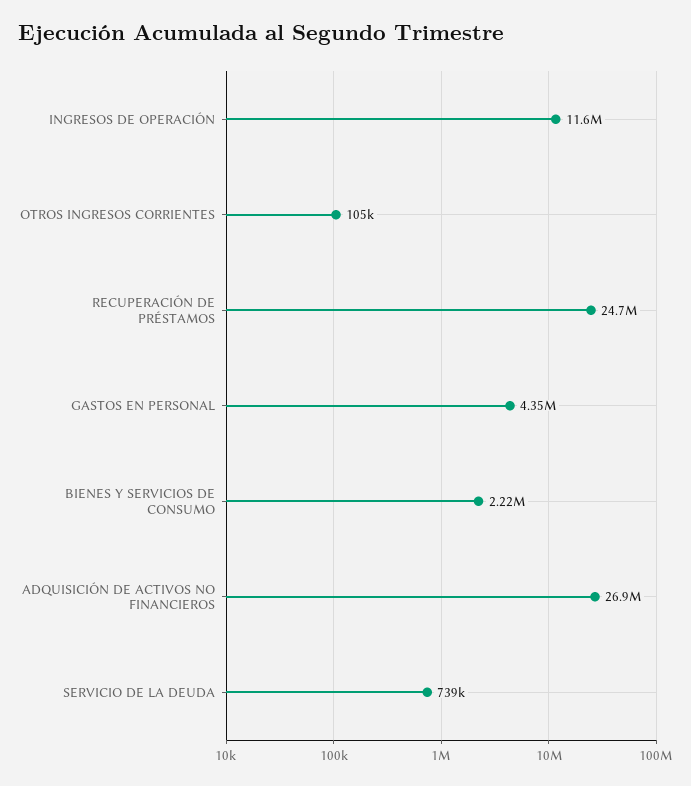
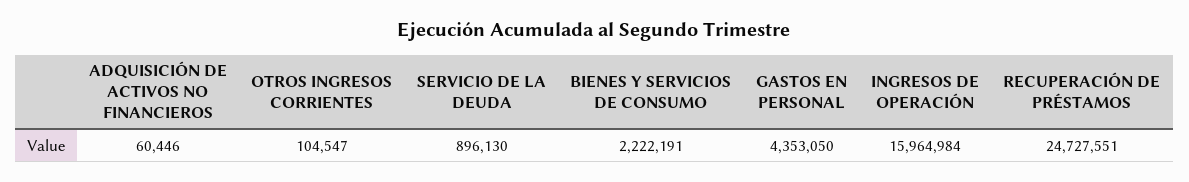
  {
-   "INGRESOS DE OPERACIÓN": 11600000,
+   "INGRESOS DE OPERACIÓN": 15964984,
    "OTROS INGRESOS CORRIENTES": 104547,
    "RECUPERACIÓN DE PRÉSTAMOS": 24727551,
    "GASTOS EN PERSONAL": 4353050,
    "BIENES Y SERVICIOS DE CONSUMO": 2222191,
-   "ADQUISICIÓN DE ACTIVOS NO FINANCIEROS": 26900000,
+   "ADQUISICIÓN DE ACTIVOS NO FINANCIEROS": 60446,
-   "SERVICIO DE LA DEUDA": 739000
+   "SERVICIO DE LA DEUDA": 896130
  }

